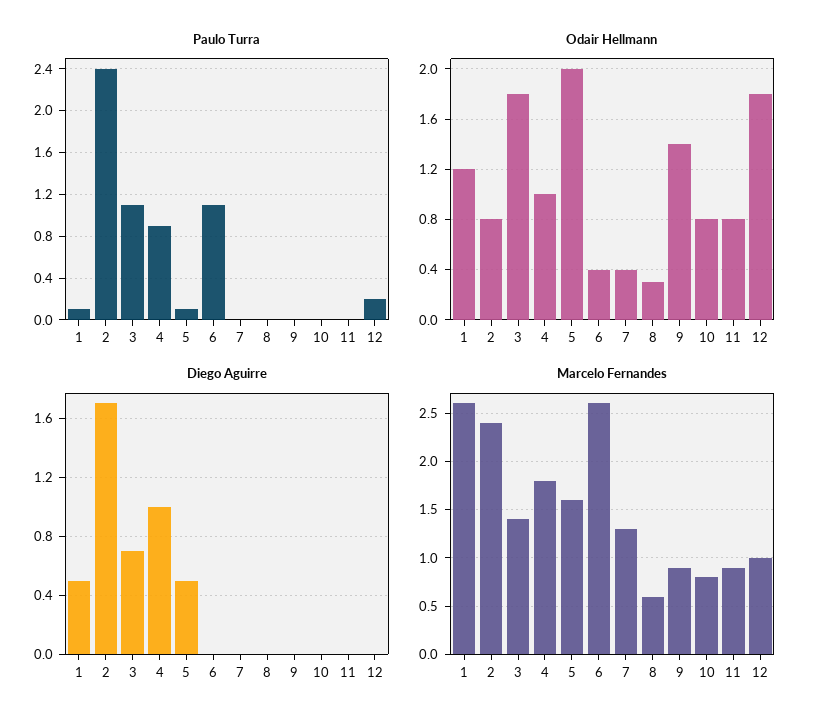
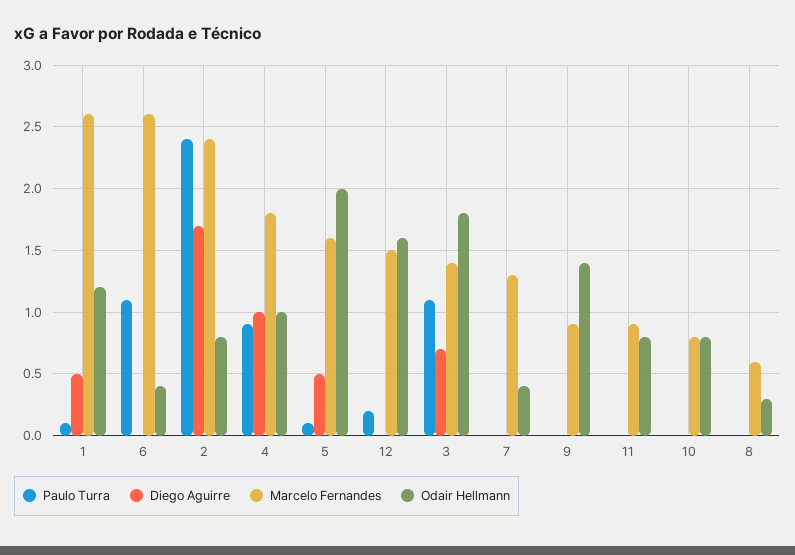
  {
    "Paulo Turra": {
      "1": 0.1,
      "2": 2.4,
      "3": 1.1,
      "4": 0.9,
      "5": 0.1,
      "6": 1.1,
      "7": 0,
      "8": 0,
      "9": 0,
      "10": 0,
      "11": 0,
      "12": 0.2
    },
    "Odair Hellmann": {
      "1": 1.2,
      "2": 0.8,
      "3": 1.8,
      "4": 1,
      "5": 2,
      "6": 0.4,
      "7": 0.4,
      "8": 0.3,
      "9": 1.4,
      "10": 0.8,
      "11": 0.8,
-     "12": 1.8
+     "12": 1.6
    },
    "Diego Aguirre": {
      "1": 0.5,
      "2": 1.7,
      "3": 0.7,
      "4": 1,
      "5": 0.5,
      "6": 0,
      "7": 0,
      "8": 0,
      "9": 0,
      "10": 0,
      "11": 0,
      "12": 0
    },
    "Marcelo Fernandes": {
      "1": 2.6,
      "2": 2.4,
      "3": 1.4,
      "4": 1.8,
      "5": 1.6,
      "6": 2.6,
      "7": 1.3,
      "8": 0.6,
      "9": 0.9,
      "10": 0.8,
      "11": 0.9,
-     "12": 1
+     "12": 1.5
    }
  }

